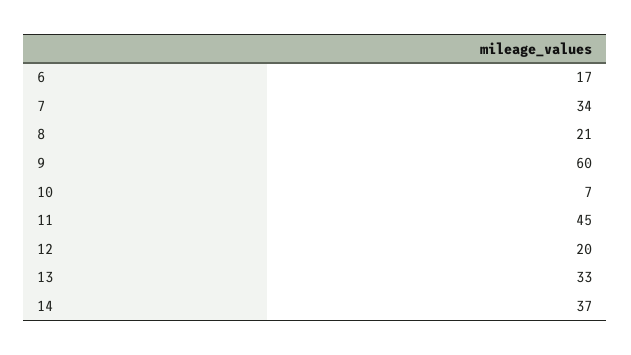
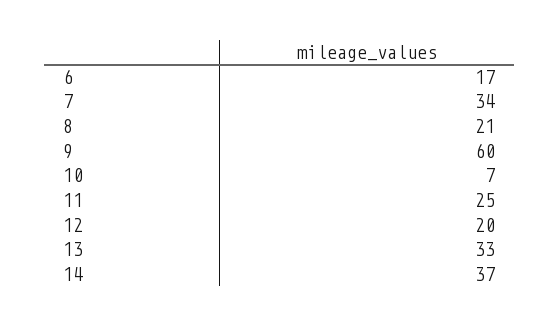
  {
    "6": 17,
    "7": 34,
    "8": 21,
    "9": 60,
    "10": 7,
-   "11": 45,
+   "11": 25,
    "12": 20,
    "13": 33,
    "14": 37
  }

